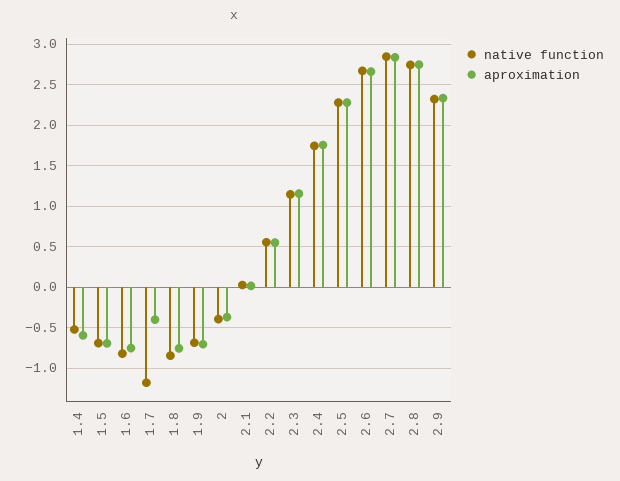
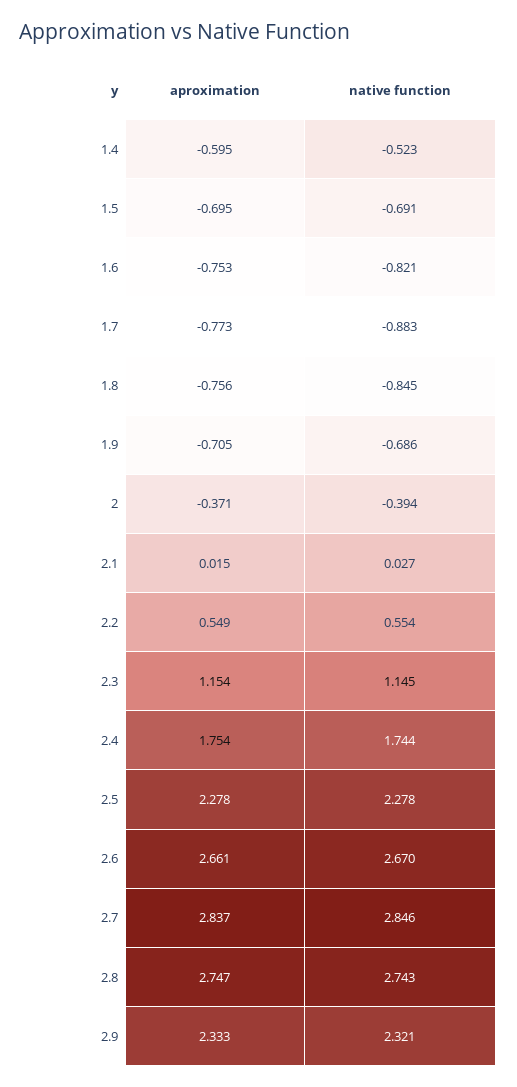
  {
    "native function": {
      "1.4": -0.523,
      "1.5": -0.691,
      "1.6": -0.821,
-     "1.7": -1.2,
+     "1.7": -0.883,
      "1.8": -0.845,
      "1.9": -0.686,
      "2": -0.394,
      "2.1": 0.027,
      "2.2": 0.554,
      "2.3": 1.145,
      "2.4": 1.744,
      "2.5": 2.278,
      "2.6": 2.67,
      "2.7": 2.846,
      "2.8": 2.743,
      "2.9": 2.321
    },
    "aproximation": {
      "1.4": -0.595,
      "1.5": -0.695,
      "1.6": -0.753,
-     "1.7": -0.4,
+     "1.7": -0.773,
      "1.8": -0.756,
      "1.9": -0.705,
      "2": -0.371,
      "2.1": 0.015,
      "2.2": 0.549,
      "2.3": 1.154,
      "2.4": 1.754,
      "2.5": 2.278,
      "2.6": 2.661,
      "2.7": 2.837,
      "2.8": 2.747,
      "2.9": 2.333
    }
  }

